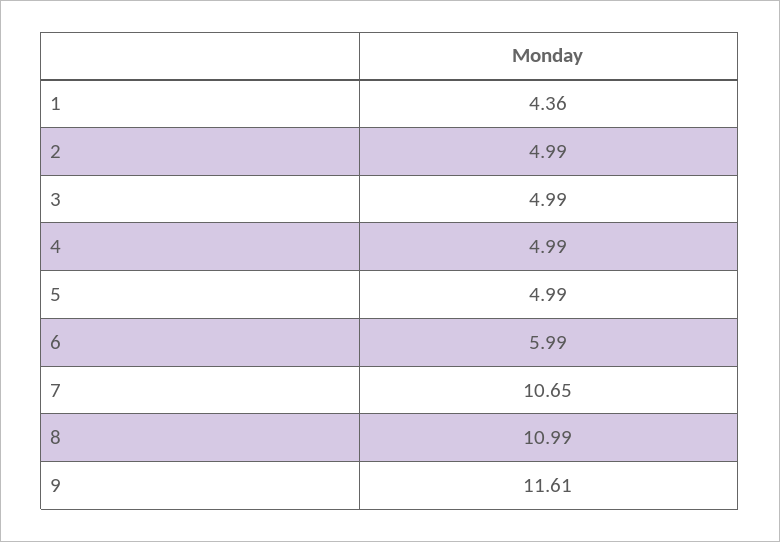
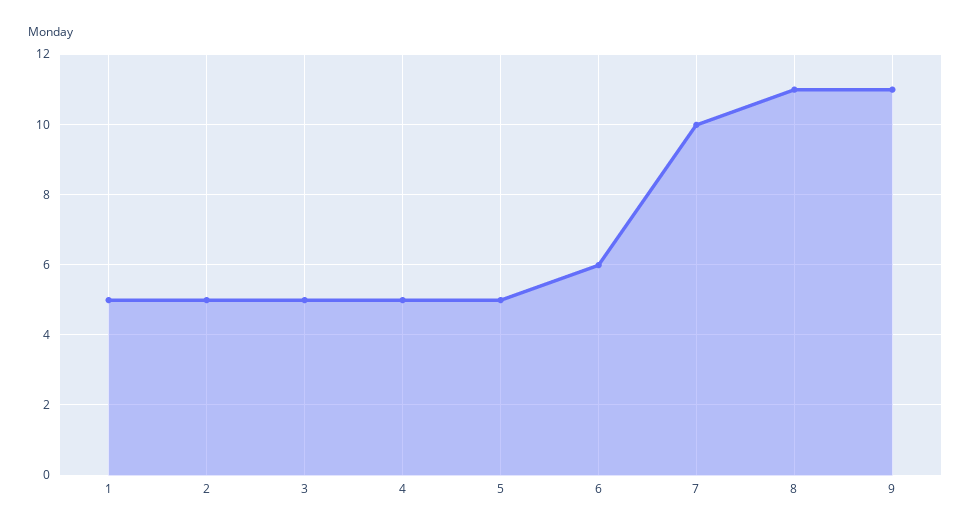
  {
-   "1": 4.36,
+   "1": 5,
    "2": 4.99,
    "3": 4.99,
    "4": 4.99,
    "5": 4.99,
    "6": 5.99,
-   "7": 10.65,
+   "7": 10,
    "8": 10.99,
-   "9": 11.61
+   "9": 11
  }

